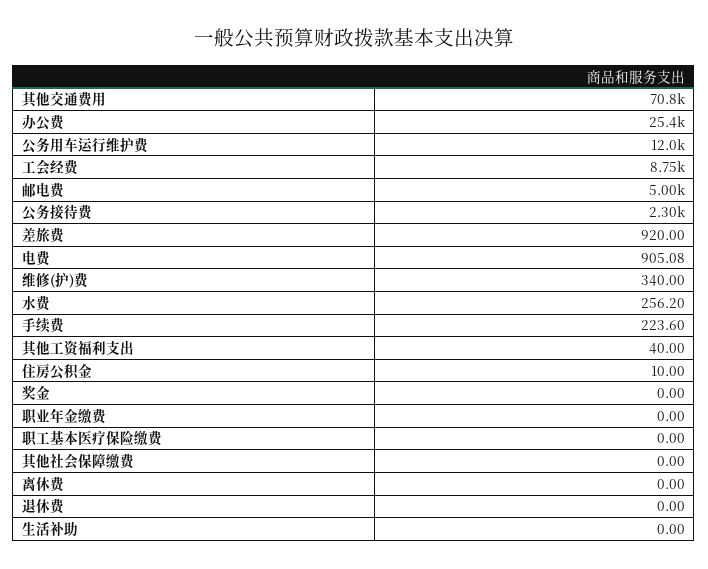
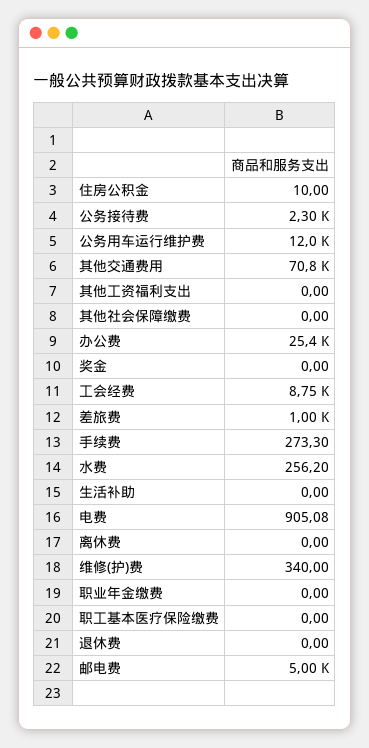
  {
    "其他交通费用": 70800,
    "办公费": 25400,
    "公务用车运行维护费": 12000,
    "工会经费": 8750,
    "邮电费": 5000,
    "公务接待费": 2300,
-   "差旅费": 920,
+   "差旅费": 1000,
    "电费": 905.08,
    "维修(护)费": 340,
    "水费": 256.2,
-   "手续费": 223.6,
+   "手续费": 273.3,
-   "其他工资福利支出": 40,
+   "其他工资福利支出": 0,
    "住房公积金": 10,
    "奖金": 0,
    "职业年金缴费": 0,
    "职工基本医疗保险缴费": 0,
    "其他社会保障缴费": 0,
    "离休费": 0,
    "退休费": 0,
    "生活补助": 0
  }

